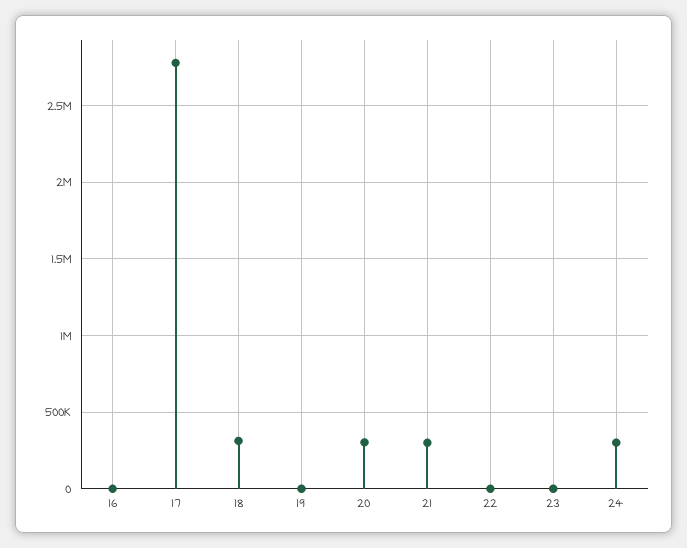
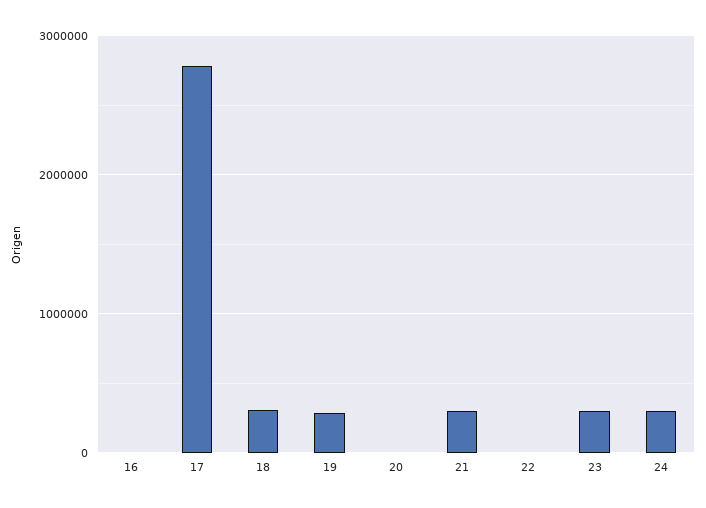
  {
    "16": 0,
    "17": 2800000,
    "18": 300000,
-   "19": 0,
+   "19": 300000,
-   "20": 300000,
+   "20": 0,
    "21": 300000,
    "22": 0,
-   "23": 0,
+   "23": 300000,
    "24": 300000
  }

